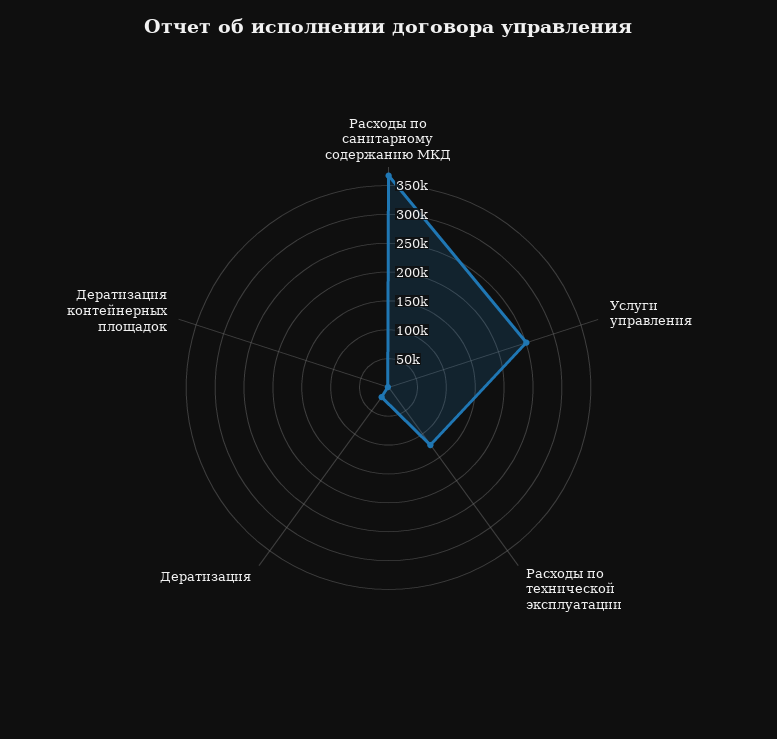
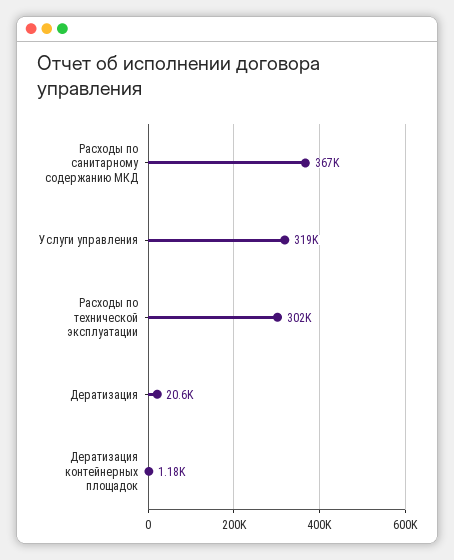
  {
    "Расходы по санитарному содержанию МКД": 367000,
-   "Услуги управления": 250000,
+   "Услуги управления": 319000,
-   "Расходы по технической эксплуатации": 125000,
+   "Расходы по технической эксплуатации": 302000,
    "Дератизация": 20600,
    "Дератизация контейнерных площадок": 1180
  }

